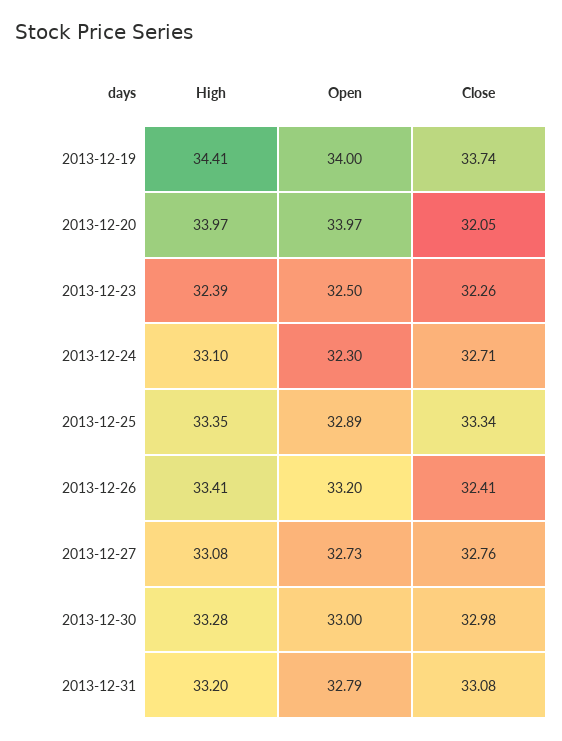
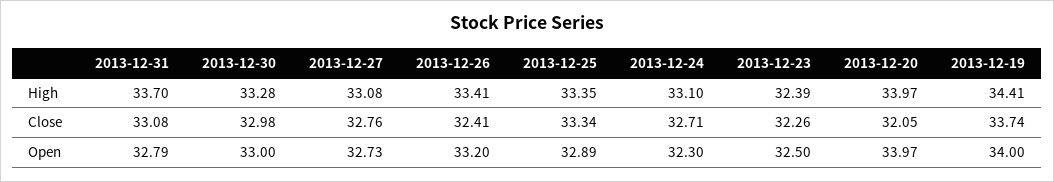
  {
    "High": {
      "2013-12-19": 34.41,
      "2013-12-20": 33.97,
      "2013-12-23": 32.39,
      "2013-12-24": 33.1,
      "2013-12-25": 33.35,
      "2013-12-26": 33.41,
      "2013-12-27": 33.08,
      "2013-12-30": 33.28,
-     "2013-12-31": 33.2
+     "2013-12-31": 33.7
    },
    "Open": {
      "2013-12-19": 34,
      "2013-12-20": 33.97,
      "2013-12-23": 32.5,
      "2013-12-24": 32.3,
      "2013-12-25": 32.89,
      "2013-12-26": 33.2,
      "2013-12-27": 32.73,
      "2013-12-30": 33,
      "2013-12-31": 32.79
    },
    "Close": {
      "2013-12-19": 33.74,
      "2013-12-20": 32.05,
      "2013-12-23": 32.26,
      "2013-12-24": 32.71,
      "2013-12-25": 33.34,
      "2013-12-26": 32.41,
      "2013-12-27": 32.76,
      "2013-12-30": 32.98,
      "2013-12-31": 33.08
    }
  }

